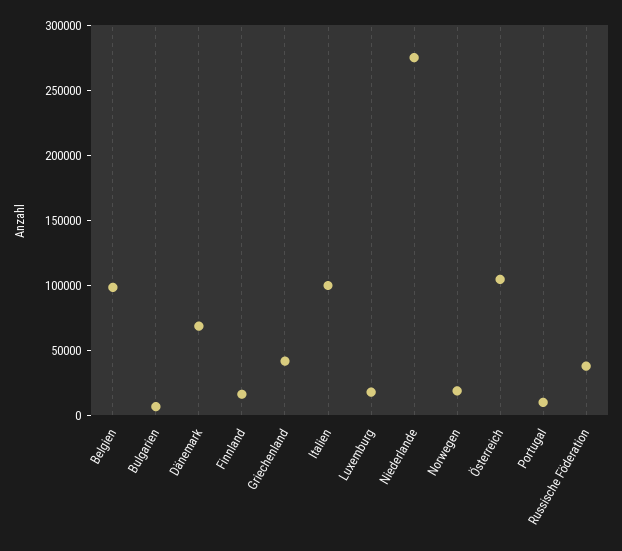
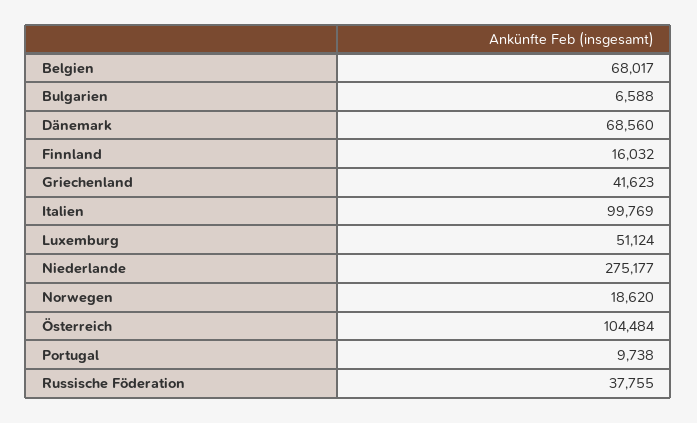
  {
-   "Belgien": 100000,
+   "Belgien": 68017,
    "Bulgarien": 6588,
    "Dänemark": 68560,
    "Finnland": 16032,
    "Griechenland": 41623,
    "Italien": 99769,
-   "Luxemburg": 20000,
+   "Luxemburg": 51124,
    "Niederlande": 275177,
    "Norwegen": 18620,
    "Österreich": 104484,
    "Portugal": 9738,
    "Russische Föderation": 37755
  }

